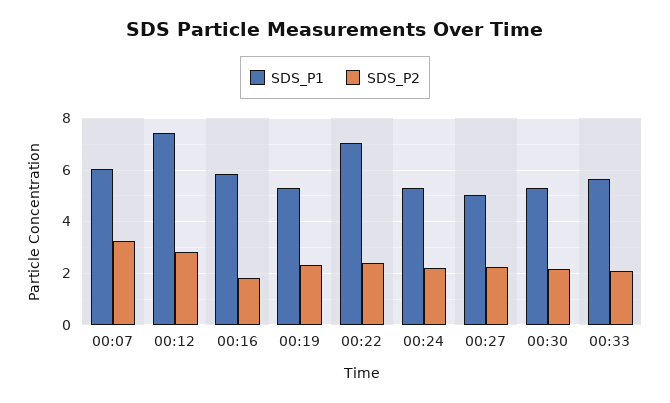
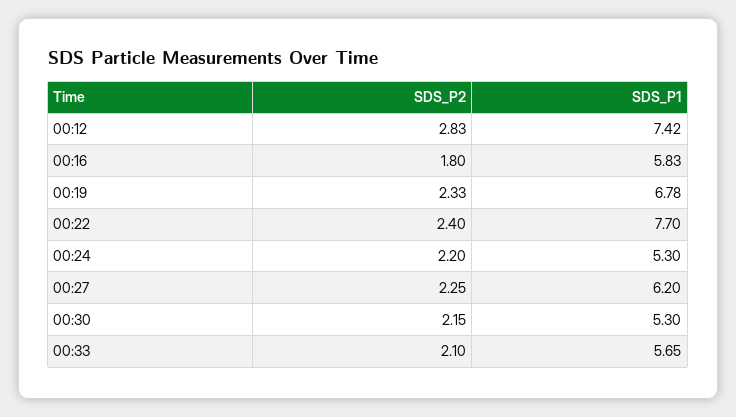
  {
    "SDS_P1": {
-     "00:07": 6,
      "00:12": 7.42,
      "00:16": 5.83,
-     "00:19": 5.25,
+     "00:19": 6.78,
-     "00:22": 7,
+     "00:22": 7.7,
      "00:24": 5.3,
-     "00:27": 5,
+     "00:27": 6.2,
      "00:30": 5.3,
      "00:33": 5.65
    },
    "SDS_P2": {
-     "00:07": 3.25,
      "00:12": 2.83,
      "00:16": 1.8,
      "00:19": 2.33,
      "00:22": 2.4,
      "00:24": 2.2,
      "00:27": 2.25,
      "00:30": 2.15,
      "00:33": 2.1
    }
  }

